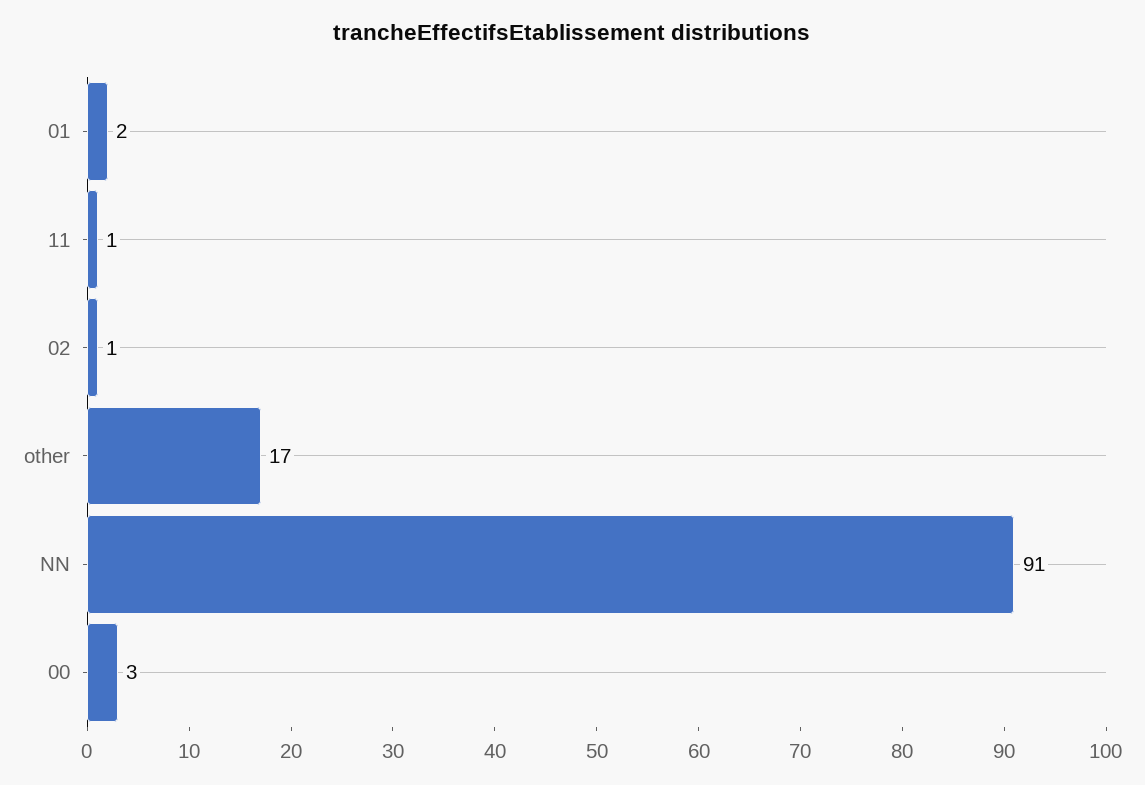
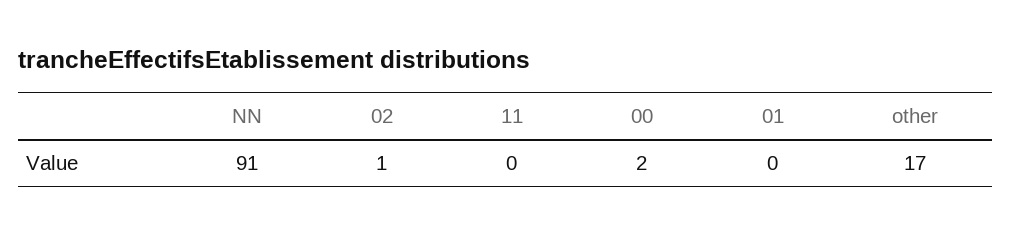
  {
-   "01": 2,
+   "01": 0,
-   "11": 1,
+   "11": 0,
    "02": 1,
    "other": 17,
    "NN": 91,
-   "00": 3
+   "00": 2
  }

